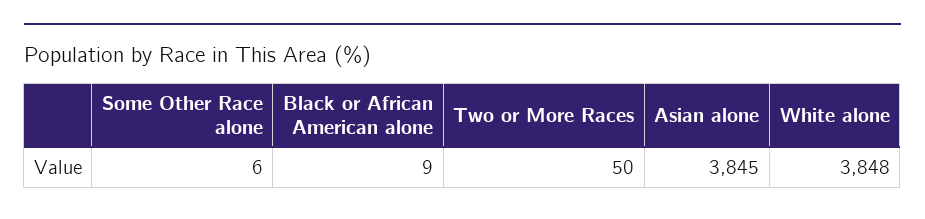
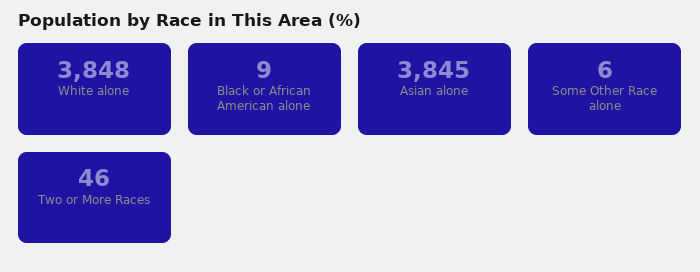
  {
    "Some Other Race alone": 6,
    "Black or African American alone": 9,
-   "Two or More Races": 50,
+   "Two or More Races": 46,
    "Asian alone": 3845,
    "White alone": 3848
  }

